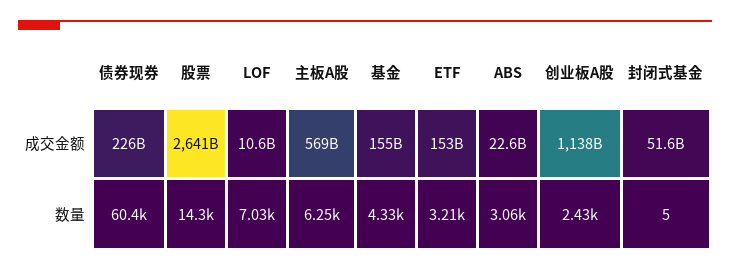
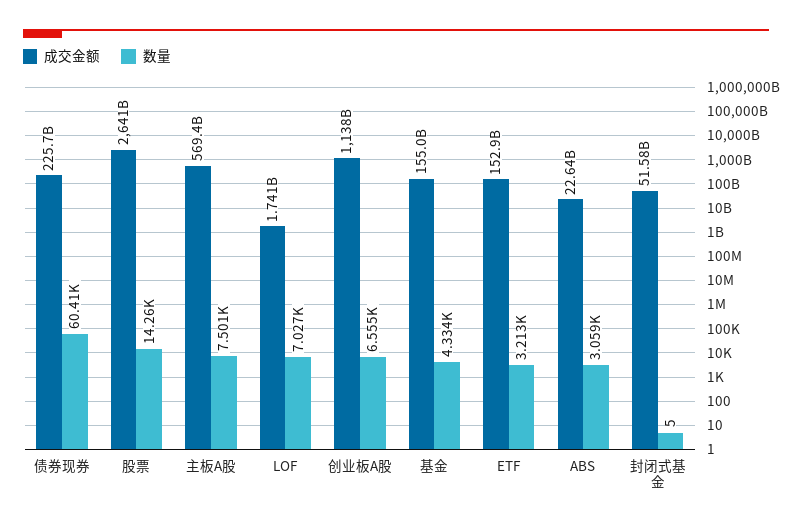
  {
    "成交金额": {
      "债券现券": 225700000000,
      "股票": 2641000000000,
-     "LOF": 10600000000,
+     "LOF": 1741000000,
      "主板A股": 569400000000,
      "基金": 155000000000,
      "ETF": 152900000000,
      "ABS": 22640000000,
      "创业板A股": 1138000000000,
      "封闭式基金": 51580000000
    },
    "数量": {
      "债券现券": 60410,
      "股票": 14260,
      "LOF": 7027,
-     "主板A股": 6250,
+     "主板A股": 7501,
      "基金": 4334,
      "ETF": 3213,
      "ABS": 3059,
-     "创业板A股": 2430,
+     "创业板A股": 6555,
      "封闭式基金": 5
    }
  }

